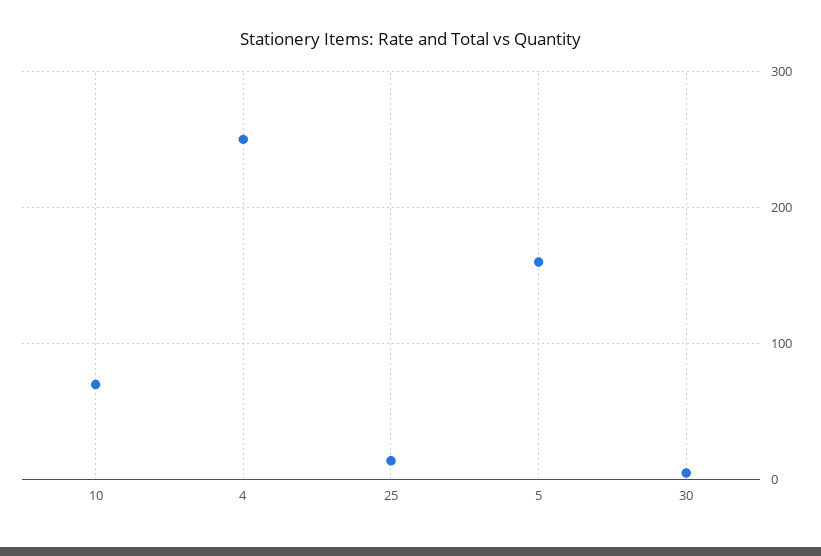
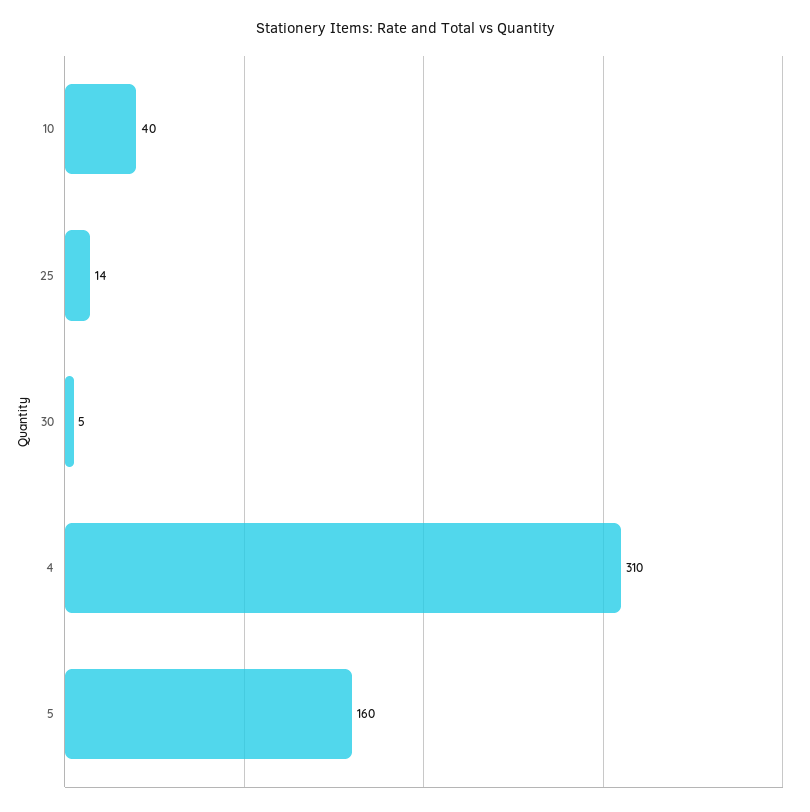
  {
-   "10": 70,
+   "10": 40,
-   "4": 250,
+   "4": 310,
    "25": 14,
    "5": 160,
    "30": 5
  }

